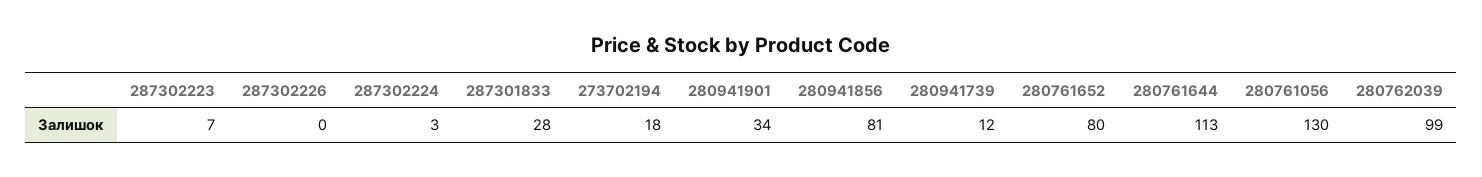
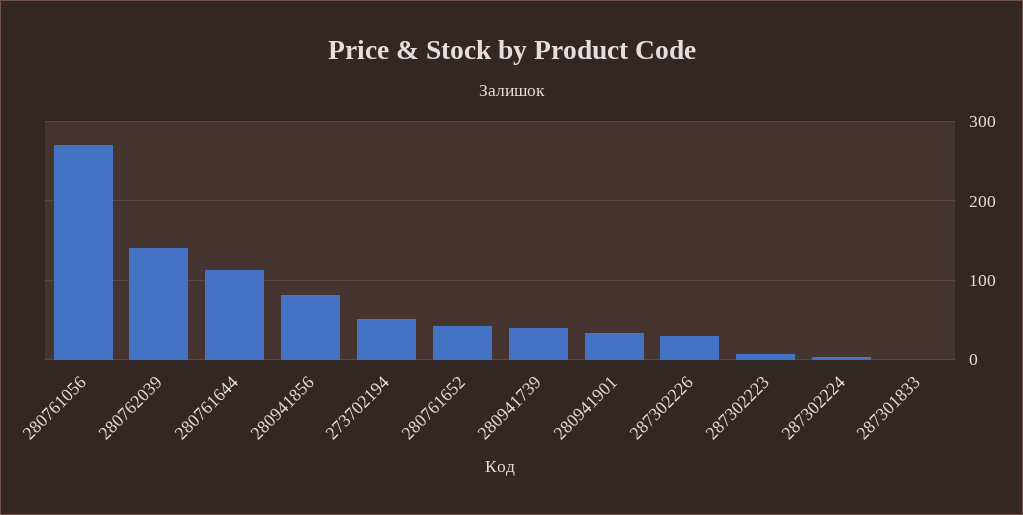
  {
    "287302223": 7,
-   "287302226": 0,
+   "287302226": 30,
    "287302224": 3,
-   "287301833": 28,
+   "287301833": 0,
-   "273702194": 18,
+   "273702194": 50,
    "280941901": 34,
    "280941856": 81,
-   "280941739": 12,
+   "280941739": 40,
-   "280761652": 80,
+   "280761652": 40,
    "280761644": 113,
-   "280761056": 130,
+   "280761056": 270,
-   "280762039": 99
+   "280762039": 140
  }

